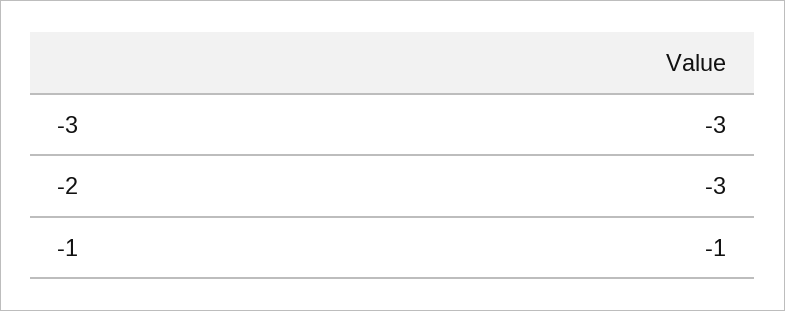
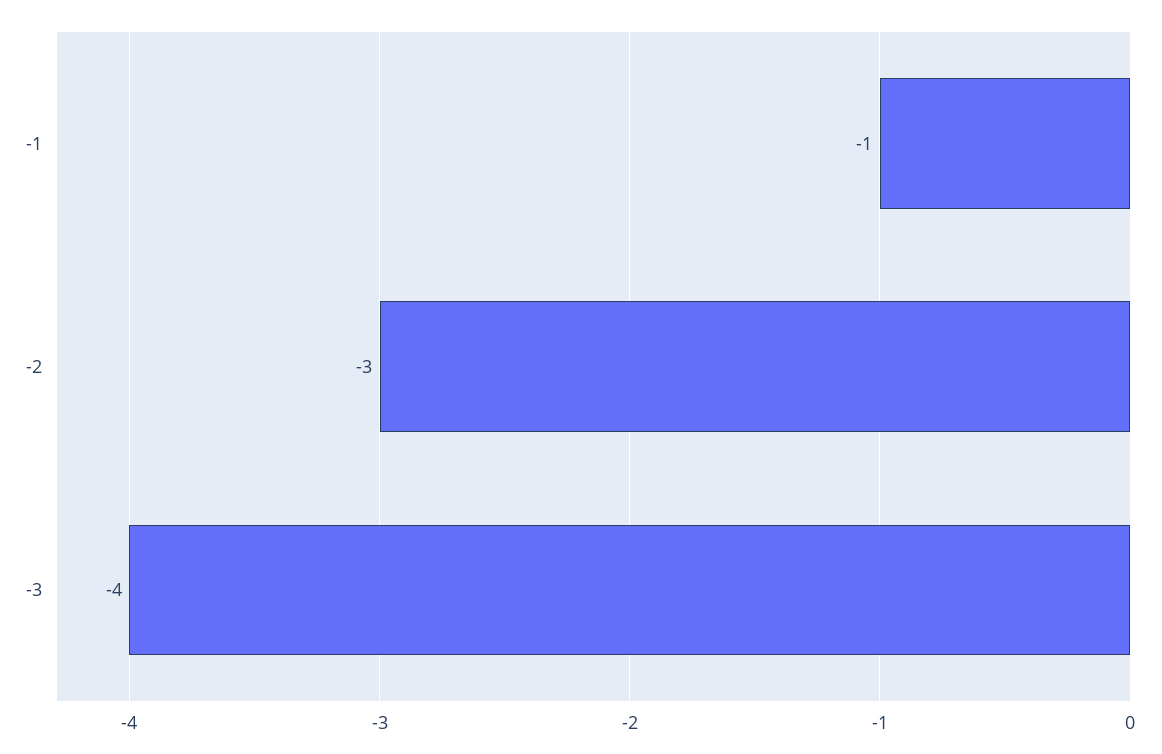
  {
-   "-3": -3,
+   "-3": -4,
    "-2": -3,
    "-1": -1
  }

